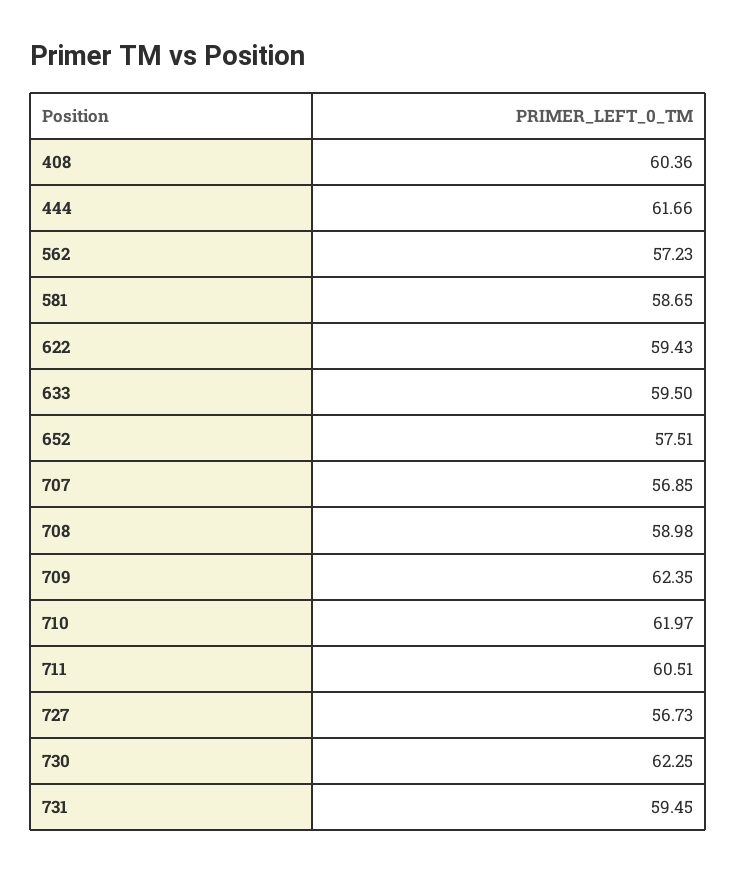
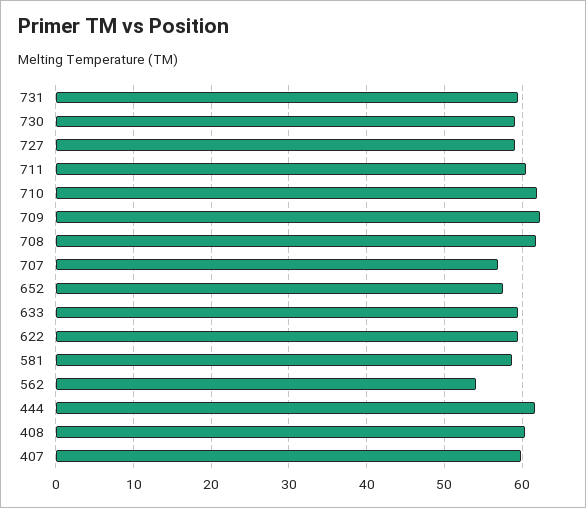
  {
    "408": 60.36,
    "444": 61.66,
-   "562": 57.23,
+   "562": 54,
    "581": 58.65,
    "622": 59.43,
    "633": 59.5,
    "652": 57.51,
    "707": 56.85,
-   "708": 58.98,
+   "708": 62,
    "709": 62.35,
    "710": 61.97,
    "711": 60.51,
-   "727": 56.73,
+   "727": 59,
-   "730": 62.25,
+   "730": 59,
-   "731": 59.45
+   "731": 59.45,
+   "407": 60
  }

